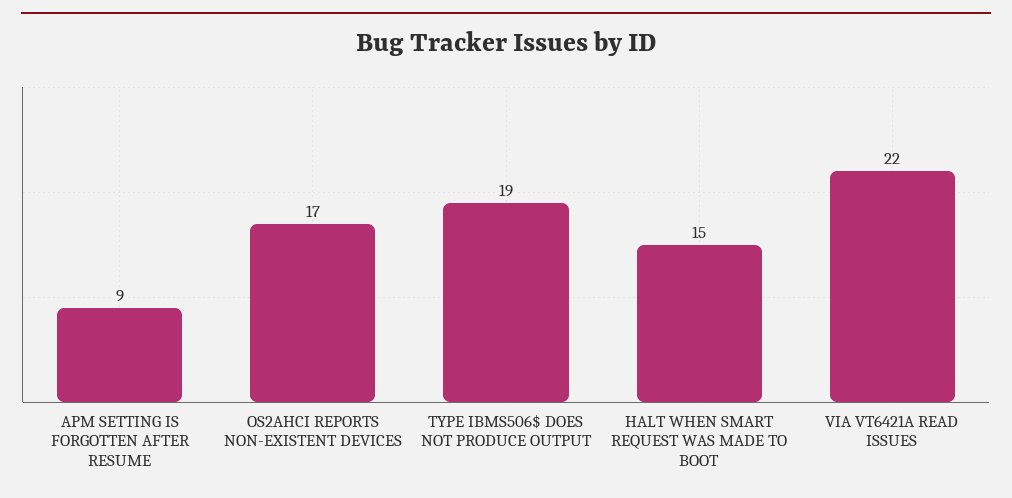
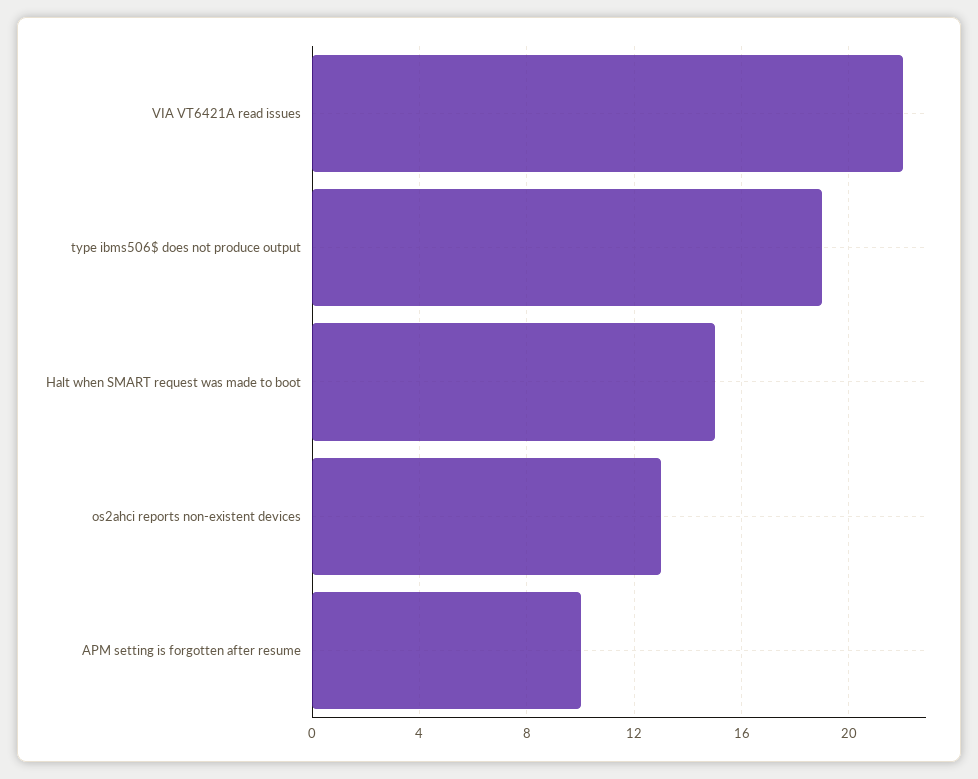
  {
-   "APM SETTING IS FORGOTTEN AFTER RESUME": 9,
+   "APM SETTING IS FORGOTTEN AFTER RESUME": 10,
-   "OS2AHCI REPORTS NON-EXISTENT DEVICES": 17,
+   "OS2AHCI REPORTS NON-EXISTENT DEVICES": 13,
    "TYPE IBMS506$ DOES NOT PRODUCE OUTPUT": 19,
    "HALT WHEN SMART REQUEST WAS MADE TO BOOT": 15,
    "VIA VT6421A READ ISSUES": 22
  }

